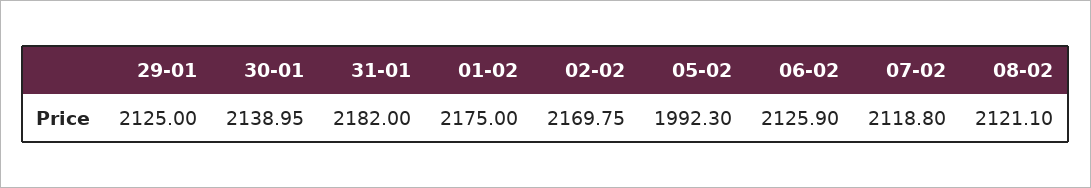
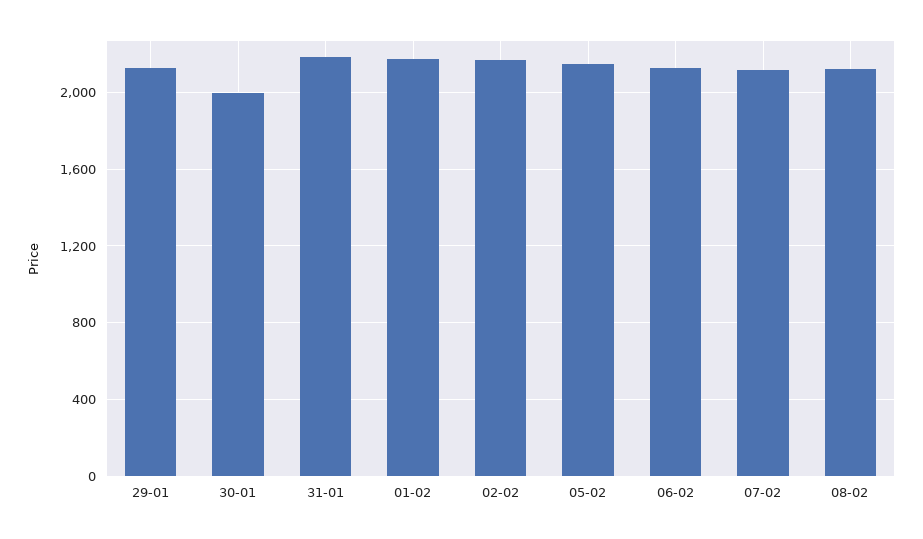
  {
    "29-01": 2125,
-   "30-01": 2138.95,
+   "30-01": 2000,
    "31-01": 2182,
    "01-02": 2175,
    "02-02": 2169.75,
-   "05-02": 1992.3,
+   "05-02": 2150,
    "06-02": 2125.9,
    "07-02": 2118.8,
    "08-02": 2121.1
  }

